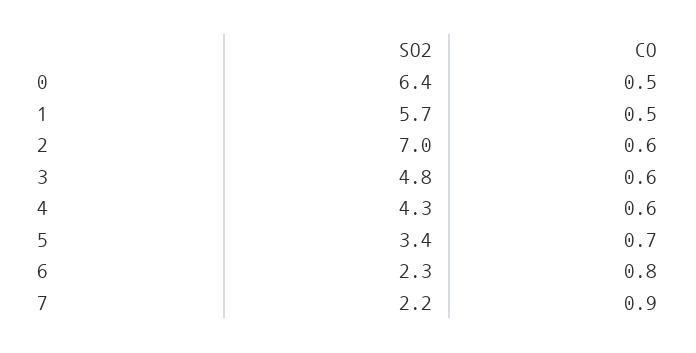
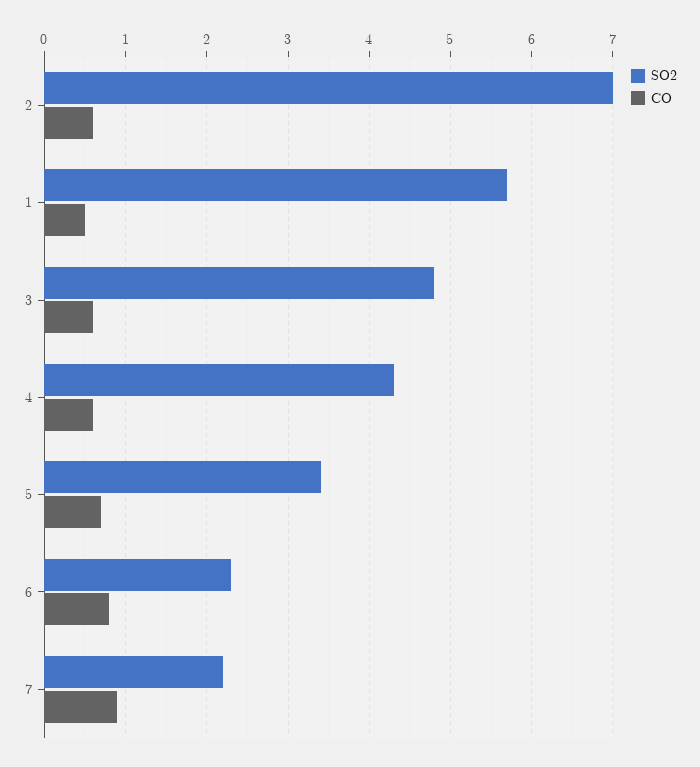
  {
    "SO2": {
-     "0": 6.4,
      "1": 5.7,
      "2": 7,
      "3": 4.8,
      "4": 4.3,
      "5": 3.4,
      "6": 2.3,
      "7": 2.2
    },
    "CO": {
-     "0": 0.5,
      "1": 0.5,
      "2": 0.6,
      "3": 0.6,
      "4": 0.6,
      "5": 0.7,
      "6": 0.8,
      "7": 0.9
    }
  }

